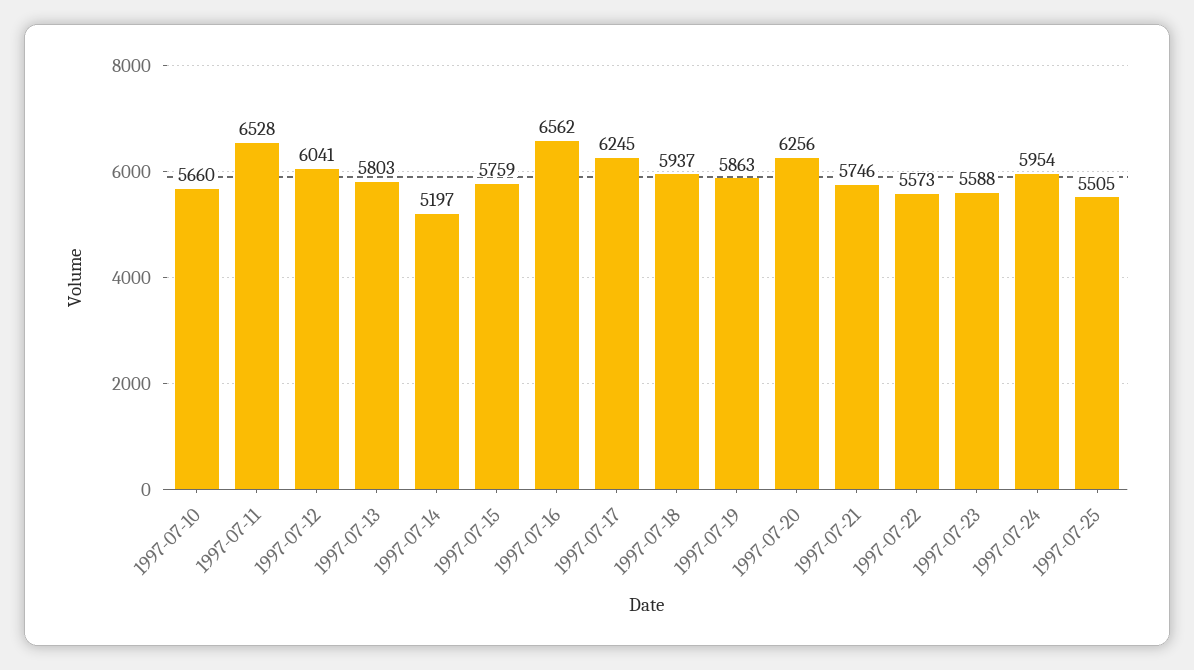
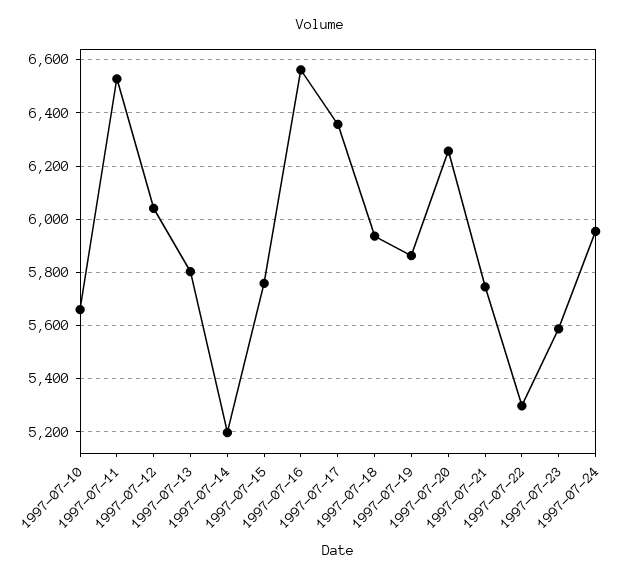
  {
    "1997-07-10": 5660,
    "1997-07-11": 6528,
    "1997-07-12": 6041,
    "1997-07-13": 5803,
    "1997-07-14": 5197,
    "1997-07-15": 5759,
    "1997-07-16": 6562,
-   "1997-07-17": 6245,
+   "1997-07-17": 6350,
    "1997-07-18": 5937,
    "1997-07-19": 5863,
    "1997-07-20": 6256,
    "1997-07-21": 5746,
-   "1997-07-22": 5573,
+   "1997-07-22": 5300,
    "1997-07-23": 5588,
-   "1997-07-24": 5954,
+   "1997-07-24": 5954
-   "1997-07-25": 5505
  }

